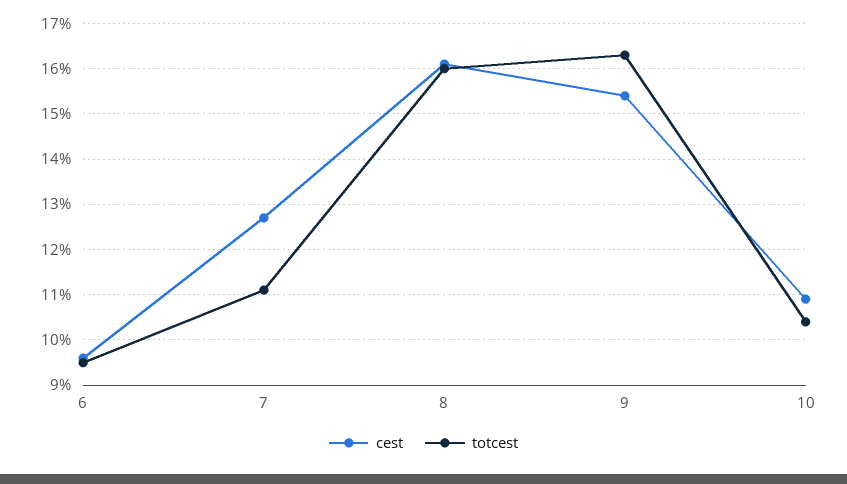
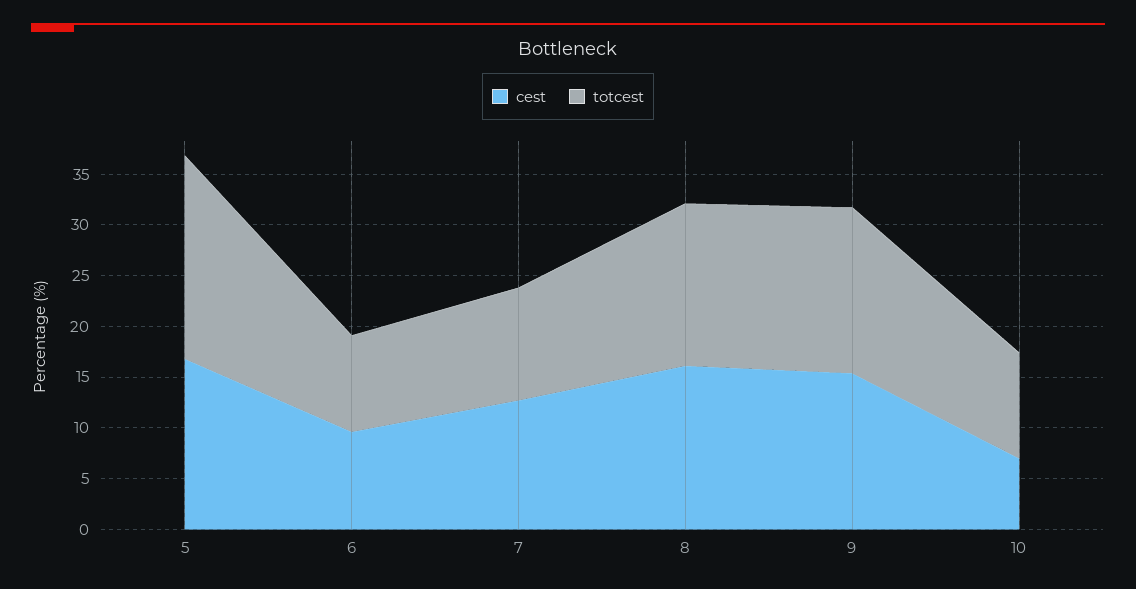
  {
    "cest": {
      "6": 9.5,
      "7": 12.5,
      "8": 16,
      "9": 15.5,
-     "10": 11
+     "10": 7,
+     "5": 17
    },
    "totcest": {
      "6": 9.5,
      "7": 11,
      "8": 16,
      "9": 16.5,
-     "10": 10.5
+     "10": 10.5,
+     "5": 20
    }
  }

